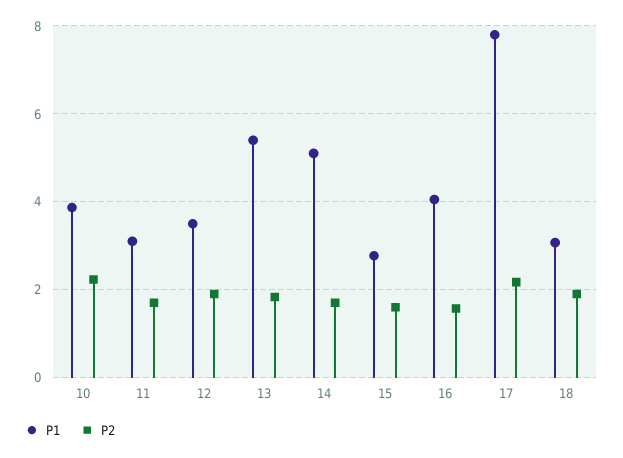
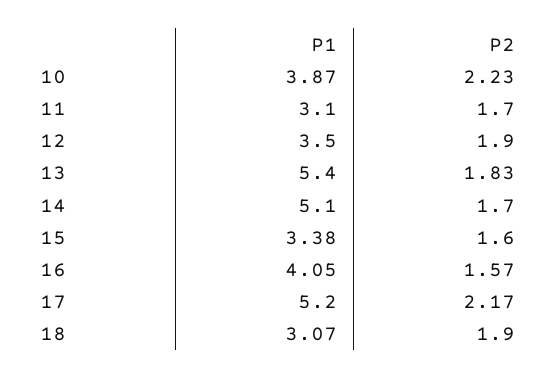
  {
    "P1": {
      "10": 3.87,
      "11": 3.1,
      "12": 3.5,
      "13": 5.4,
      "14": 5.1,
-     "15": 2.8,
+     "15": 3.38,
      "16": 4.05,
-     "17": 7.8,
+     "17": 5.2,
      "18": 3.07
    },
    "P2": {
      "10": 2.23,
      "11": 1.7,
      "12": 1.9,
      "13": 1.83,
      "14": 1.7,
      "15": 1.6,
      "16": 1.57,
      "17": 2.17,
      "18": 1.9
    }
  }

